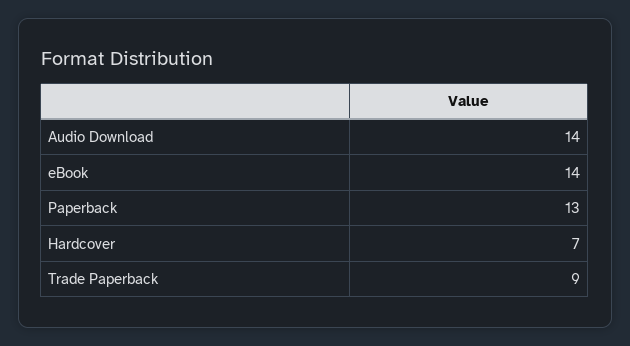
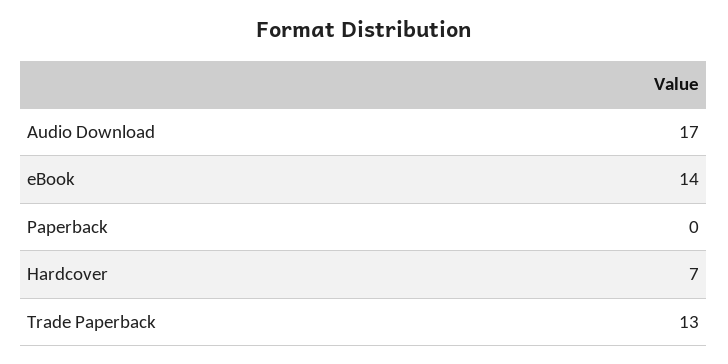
  {
-   "Audio Download": 14,
+   "Audio Download": 17,
    "eBook": 14,
-   "Paperback": 13,
+   "Paperback": 0,
    "Hardcover": 7,
-   "Trade Paperback": 9
+   "Trade Paperback": 13
  }

